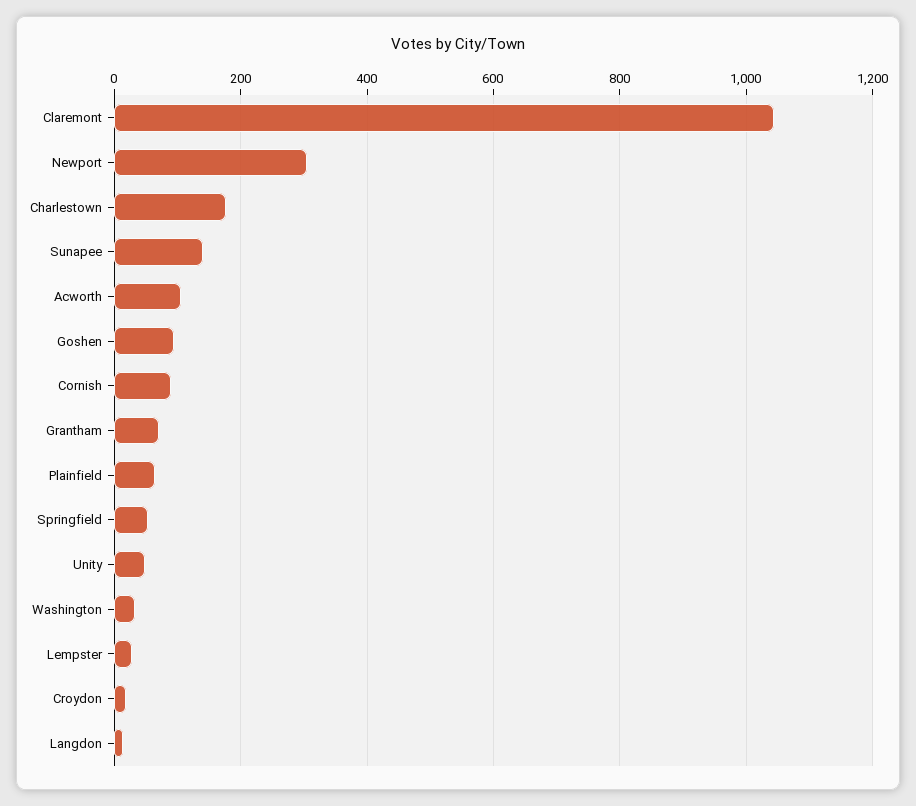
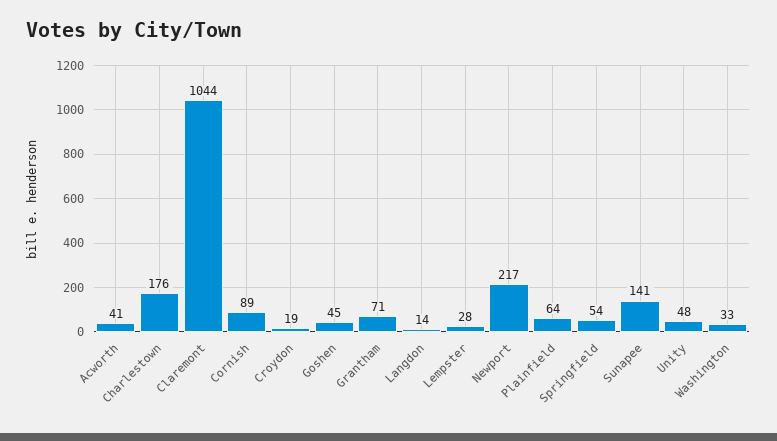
  {
    "Claremont": 1044,
-   "Newport": 300,
+   "Newport": 217,
    "Charlestown": 176,
    "Sunapee": 141,
-   "Acworth": 100,
+   "Acworth": 41,
-   "Goshen": 100,
+   "Goshen": 45,
    "Cornish": 89,
    "Grantham": 71,
    "Plainfield": 64,
    "Springfield": 54,
    "Unity": 48,
    "Washington": 33,
    "Lempster": 28,
    "Croydon": 19,
    "Langdon": 14
  }

